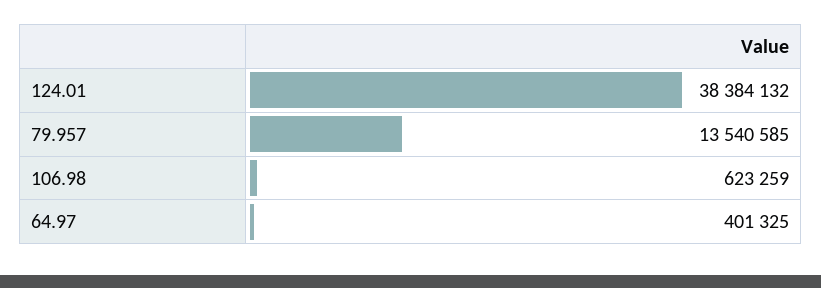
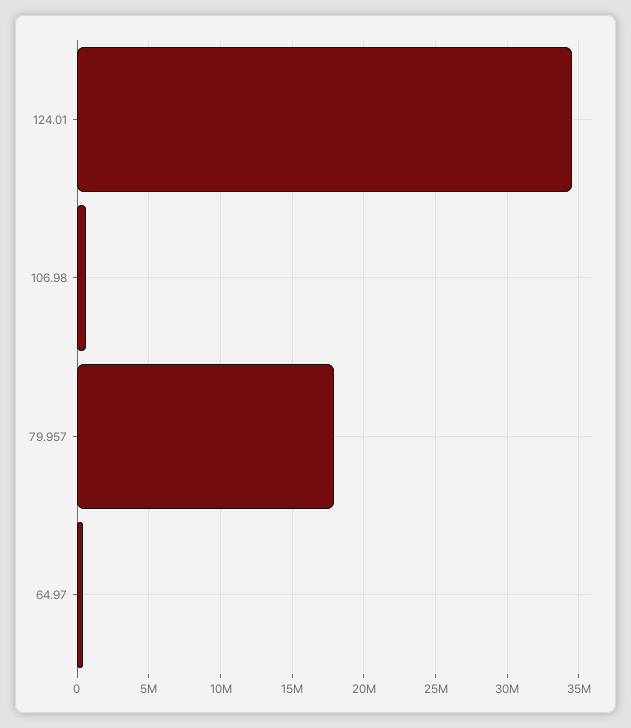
  {
-   "124.01": 38384132,
+   "124.01": 34500000,
-   "79.957": 13540585,
+   "79.957": 18000000,
    "106.98": 623259,
    "64.97": 401325
  }

